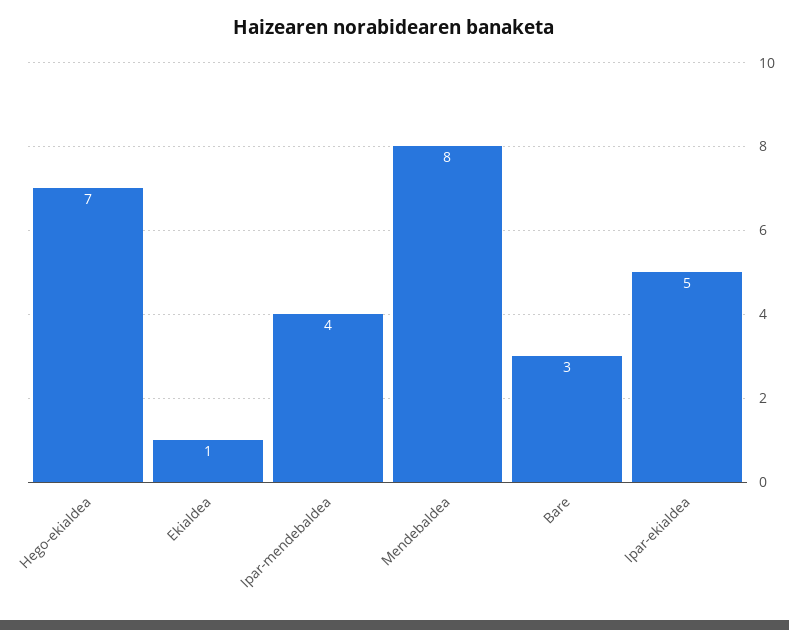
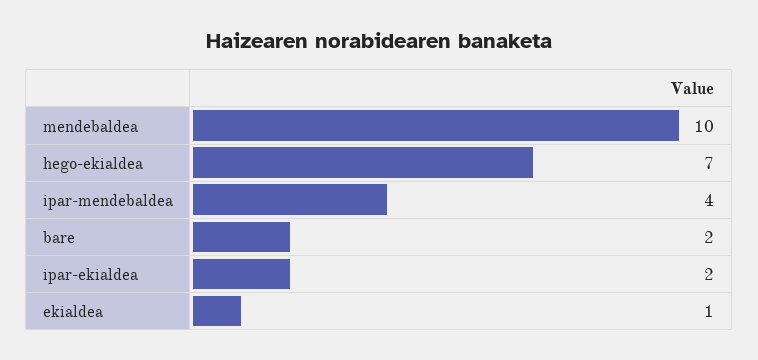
  {
    "Hego-ekialdea": 7,
    "Ekialdea": 1,
    "Ipar-mendebaldea": 4,
-   "Mendebaldea": 8,
+   "Mendebaldea": 10,
-   "Bare": 3,
+   "Bare": 2,
-   "Ipar-ekialdea": 5
+   "Ipar-ekialdea": 2
  }

